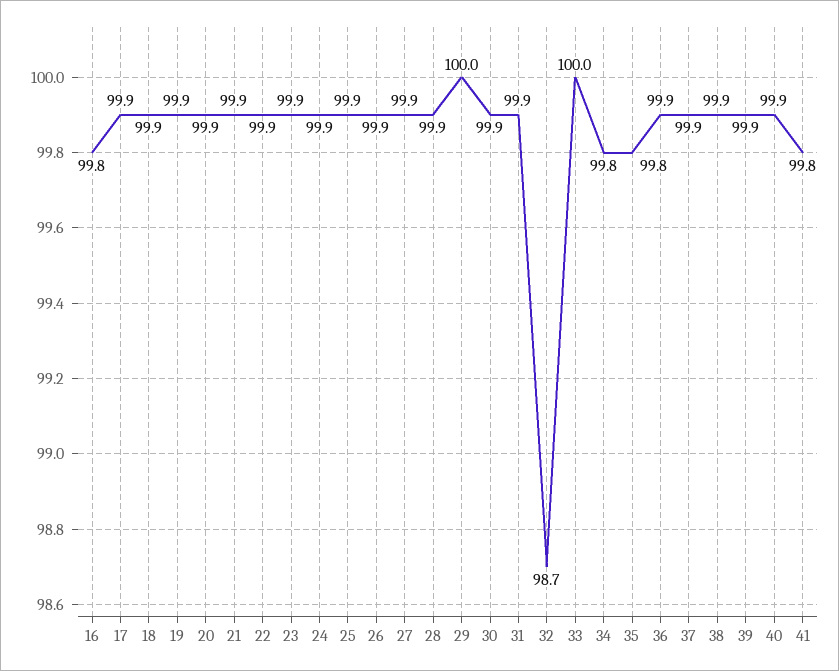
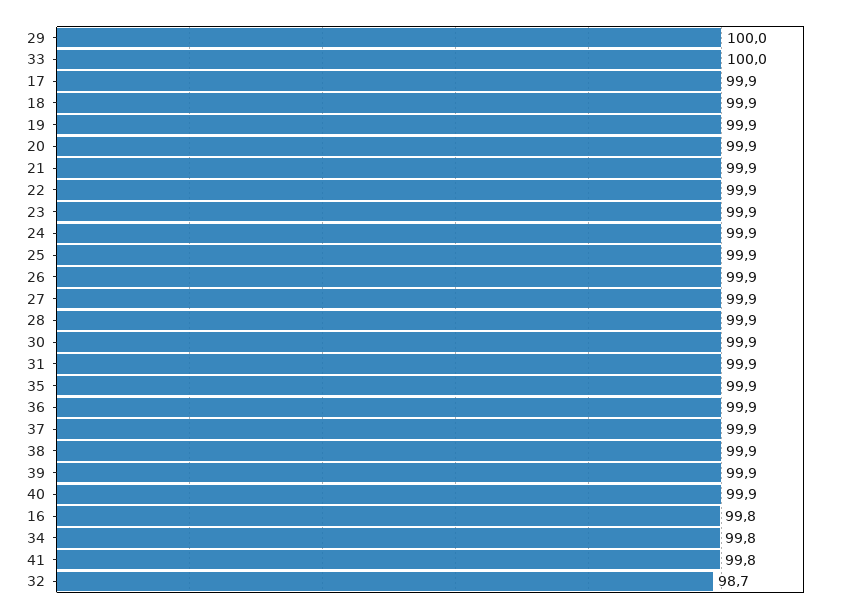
  {
    "16": 99.8,
    "17": 99.9,
    "18": 99.9,
    "19": 99.9,
    "20": 99.9,
    "21": 99.9,
    "22": 99.9,
    "23": 99.9,
    "24": 99.9,
    "25": 99.9,
    "26": 99.9,
    "27": 99.9,
    "28": 99.9,
    "29": 100,
    "30": 99.9,
    "31": 99.9,
    "32": 98.7,
    "33": 100,
    "34": 99.8,
-   "35": 99.8,
+   "35": 99.9,
    "36": 99.9,
    "37": 99.9,
    "38": 99.9,
    "39": 99.9,
    "40": 99.9,
    "41": 99.8
  }

